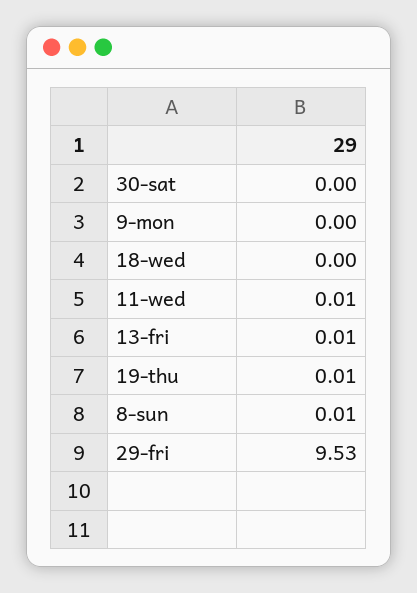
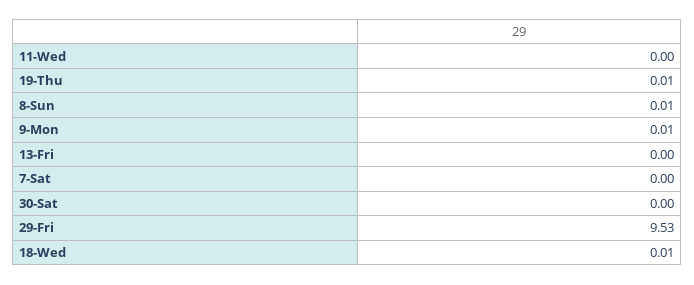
  {
    "30-sat": 0,
-   "9-mon": 0,
+   "9-mon": 0.01,
-   "18-wed": 0,
+   "18-wed": 0.01,
-   "11-wed": 0.01,
+   "11-wed": 0,
-   "13-fri": 0.01,
+   "13-fri": 0,
    "19-thu": 0.01,
    "8-sun": 0.01,
-   "29-fri": 9.53
+   "29-fri": 9.53,
+   "7-Sat": 0
  }

